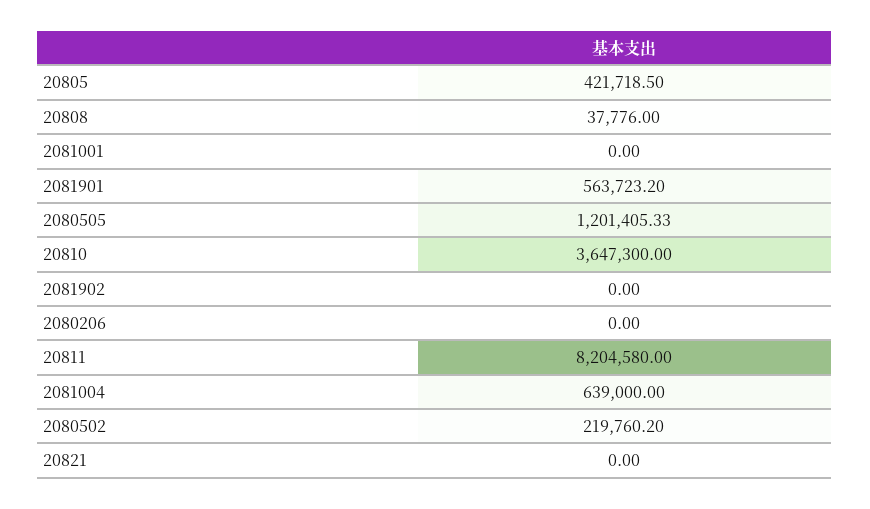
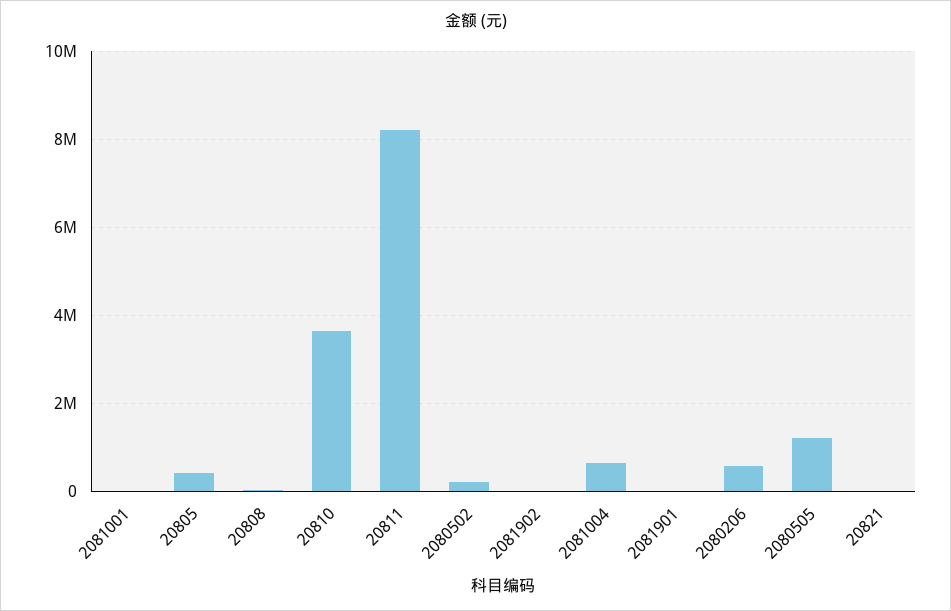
  {
    "20805": 421718.5,
    "20808": 37776,
    "2081001": 0,
-   "2081901": 563723.2,
+   "2081901": 0,
    "2080505": 1201405.33,
    "20810": 3647300,
    "2081902": 0,
-   "2080206": 0,
+   "2080206": 600000,
    "20811": 8204580,
    "2081004": 639000,
    "2080502": 219760.2,
    "20821": 0
  }

